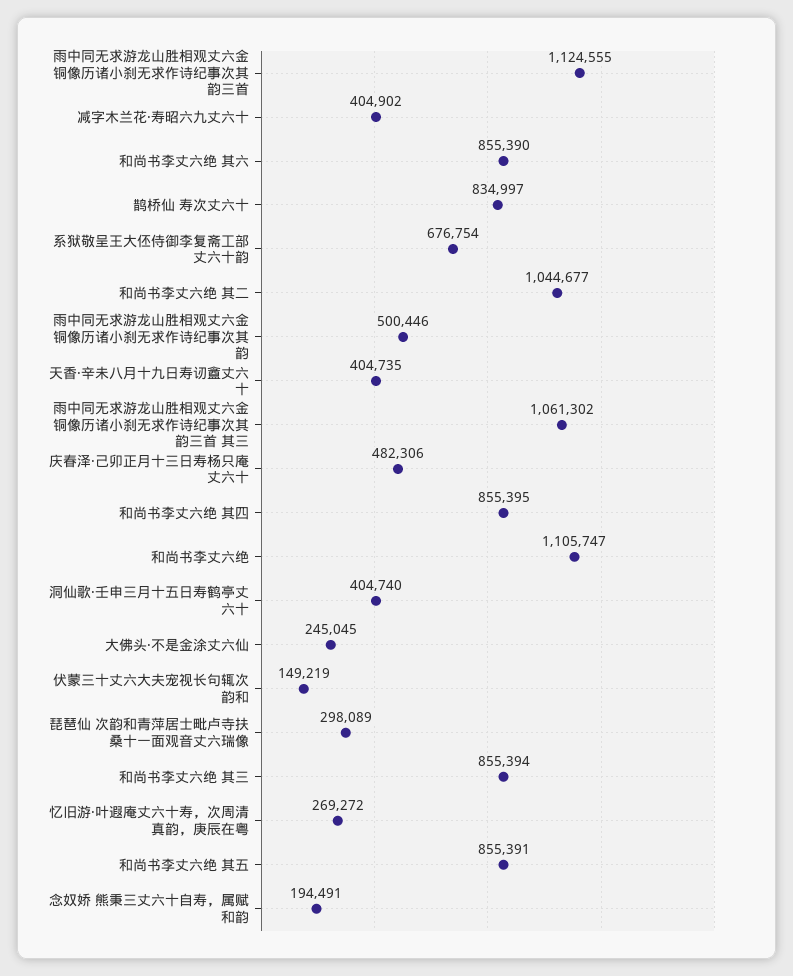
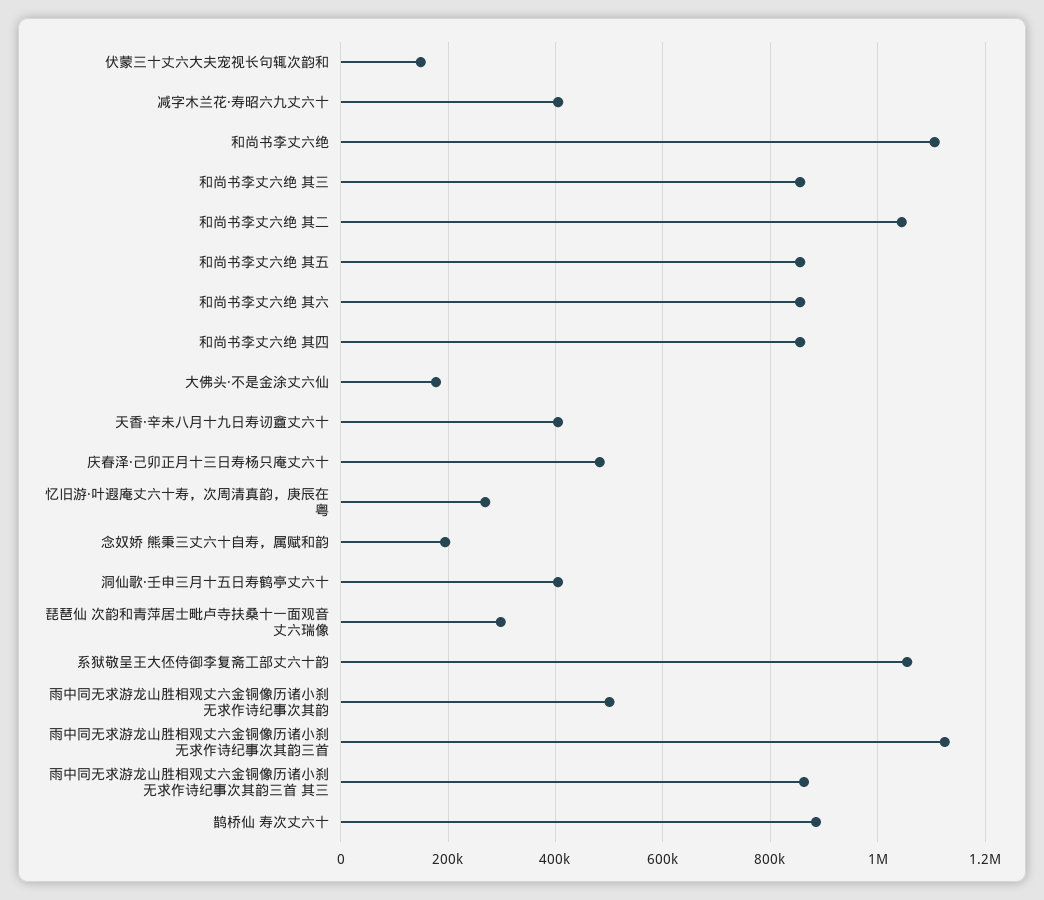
  {
    "雨中同无求游龙山胜相观丈六金铜像历诸小刹无求作诗纪事次其韵三首": 1124555,
    "减字木兰花·寿昭六九丈六十": 404902,
    "和尚书李丈六绝 其六": 855390,
-   "鹊桥仙 寿次丈六十": 834997,
+   "鹊桥仙 寿次丈六十": 880000,
-   "系狱敬呈王大伾侍御李复斋工部丈六十韵": 676754,
+   "系狱敬呈王大伾侍御李复斋工部丈六十韵": 1060000,
    "和尚书李丈六绝 其二": 1044677,
    "雨中同无求游龙山胜相观丈六金铜像历诸小刹无求作诗纪事次其韵": 500446,
    "天香·辛未八月十九日寿讱盦丈六十": 404735,
-   "雨中同无求游龙山胜相观丈六金铜像历诸小刹无求作诗纪事次其韵三首 其三": 1061302,
+   "雨中同无求游龙山胜相观丈六金铜像历诸小刹无求作诗纪事次其韵三首 其三": 860000,
    "庆春泽·己卯正月十三日寿杨只庵丈六十": 482306,
    "和尚书李丈六绝 其四": 855395,
    "和尚书李丈六绝": 1105747,
    "洞仙歌·壬申三月十五日寿鹤亭丈六十": 404740,
-   "大佛头·不是金涂丈六仙": 245045,
+   "大佛头·不是金涂丈六仙": 180000,
    "伏蒙三十丈六大夫宠视长句辄次韵和": 149219,
    "琵琶仙 次韵和青萍居士毗卢寺扶桑十一面观音丈六瑞像": 298089,
    "和尚书李丈六绝 其三": 855394,
    "忆旧游·叶遐庵丈六十寿，次周清真韵，庚辰在粤": 269272,
    "和尚书李丈六绝 其五": 855391,
    "念奴娇 熊秉三丈六十自寿，属赋和韵": 194491
  }

